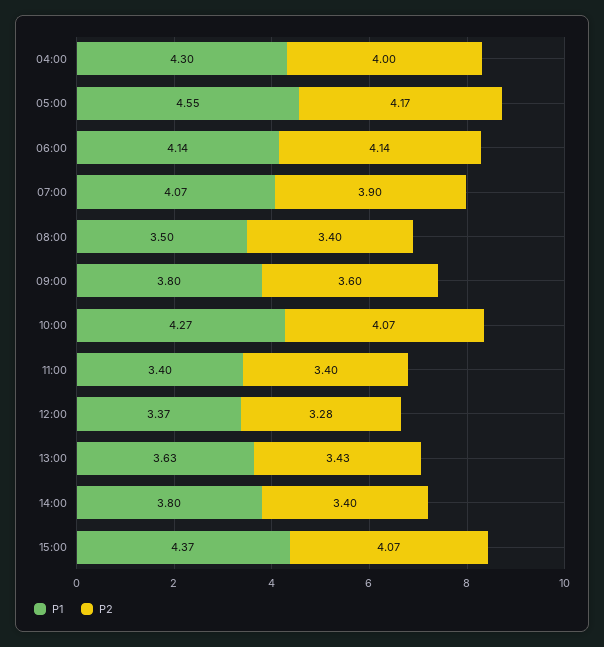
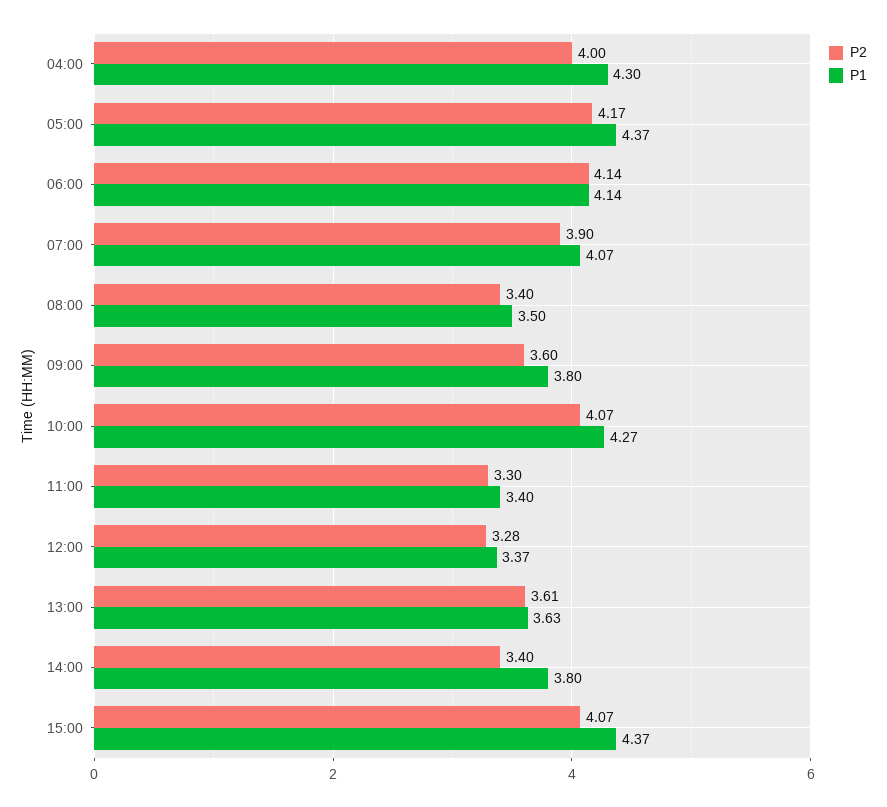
  {
    "P1": {
      "04:00": 4.3,
-     "05:00": 4.55,
+     "05:00": 4.37,
      "06:00": 4.14,
      "07:00": 4.07,
      "08:00": 3.5,
      "09:00": 3.8,
      "10:00": 4.27,
      "11:00": 3.4,
      "12:00": 3.37,
      "13:00": 3.63,
      "14:00": 3.8,
      "15:00": 4.37
    },
    "P2": {
      "04:00": 4,
      "05:00": 4.17,
      "06:00": 4.14,
      "07:00": 3.9,
      "08:00": 3.4,
      "09:00": 3.6,
      "10:00": 4.07,
-     "11:00": 3.4,
+     "11:00": 3.3,
      "12:00": 3.28,
-     "13:00": 3.43,
+     "13:00": 3.61,
      "14:00": 3.4,
      "15:00": 4.07
    }
  }

